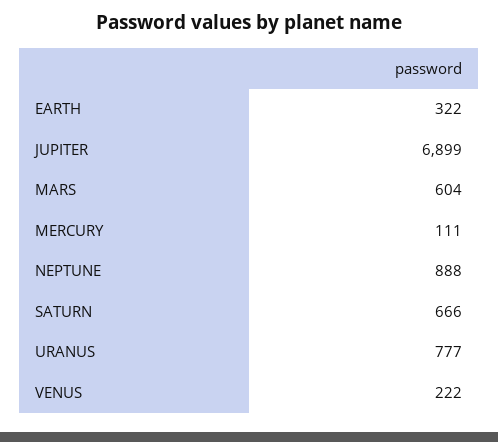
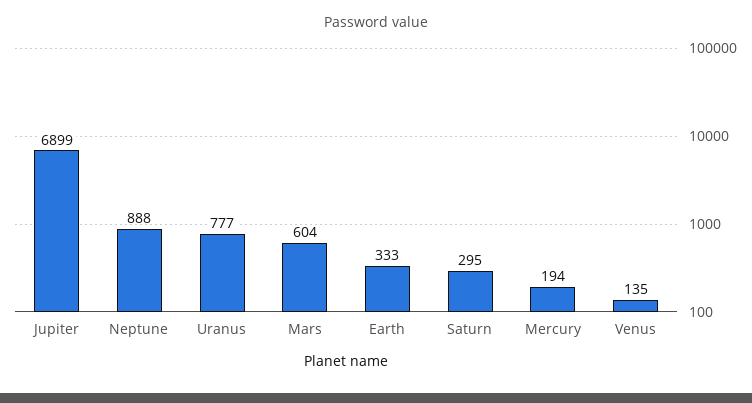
  {
-   "EARTH": 322,
+   "EARTH": 333,
    "JUPITER": 6899,
    "MARS": 604,
-   "MERCURY": 111,
+   "MERCURY": 194,
    "NEPTUNE": 888,
-   "SATURN": 666,
+   "SATURN": 295,
    "URANUS": 777,
-   "VENUS": 222
+   "VENUS": 135
  }

